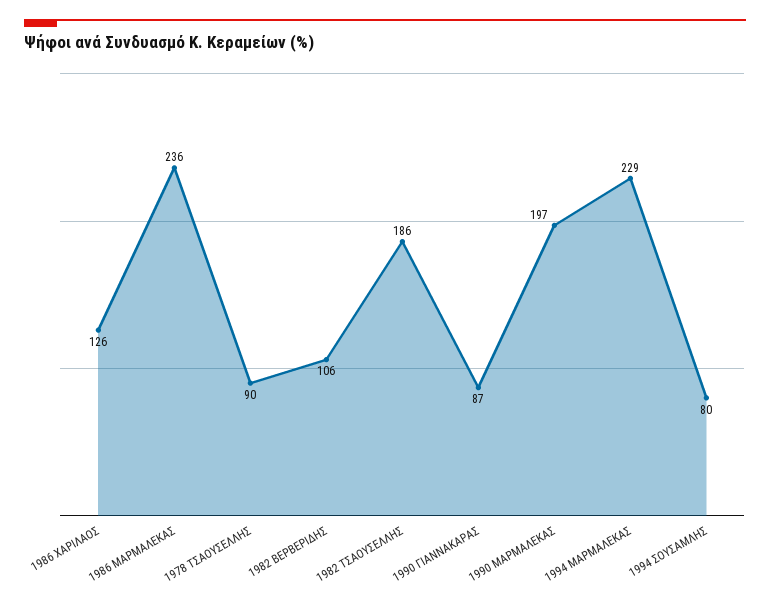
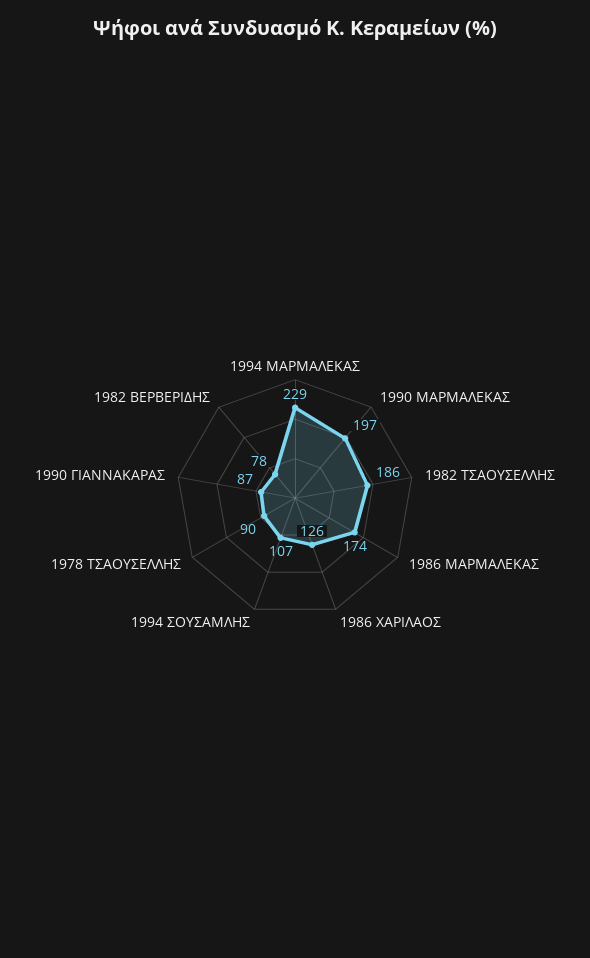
  {
    "1986 ΧΑΡΙΛΑΟΣ": 126,
-   "1986 ΜΑΡΜΑΛΕΚΑΣ": 236,
+   "1986 ΜΑΡΜΑΛΕΚΑΣ": 174,
    "1978 ΤΣΑΟΥΣΕΛΛΗΣ": 90,
-   "1982 ΒΕΡΒΕΡΙΔΗΣ": 106,
+   "1982 ΒΕΡΒΕΡΙΔΗΣ": 78,
    "1982 ΤΣΑΟΥΣΕΛΛΗΣ": 186,
    "1990 ΓΙΑΝΝΑΚΑΡΑΣ": 87,
    "1990 ΜΑΡΜΑΛΕΚΑΣ": 197,
    "1994 ΜΑΡΜΑΛΕΚΑΣ": 229,
-   "1994 ΣΟΥΣΑΜΛΗΣ": 80
+   "1994 ΣΟΥΣΑΜΛΗΣ": 107
  }

